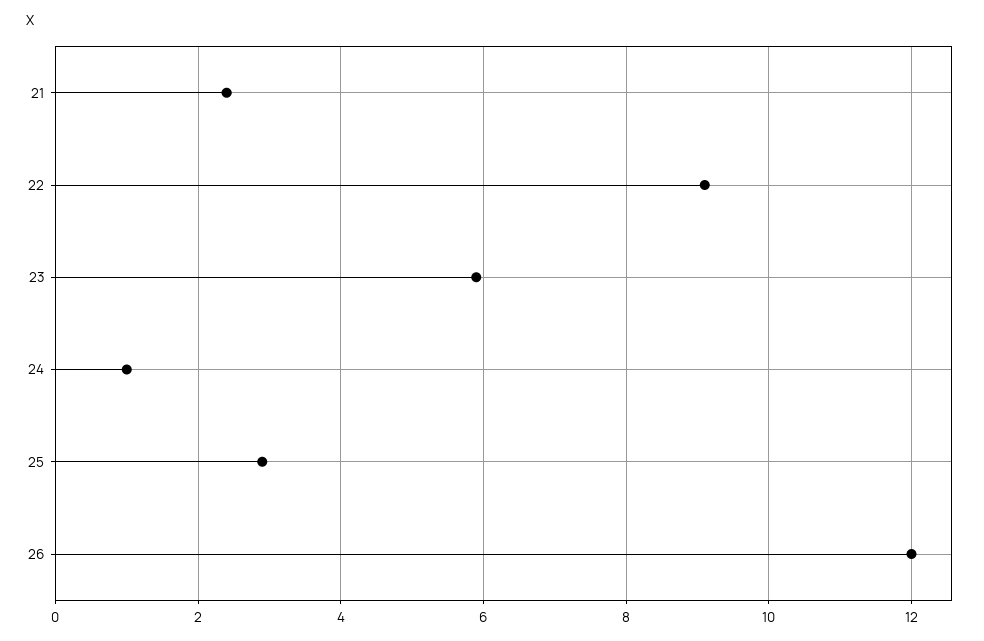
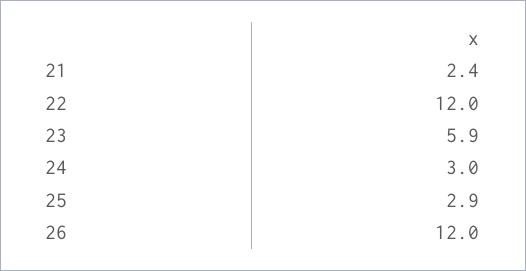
  {
    "21": 2.4,
-   "22": 9,
+   "22": 12,
    "23": 5.9,
-   "24": 1,
+   "24": 3,
    "25": 2.9,
    "26": 12
  }

